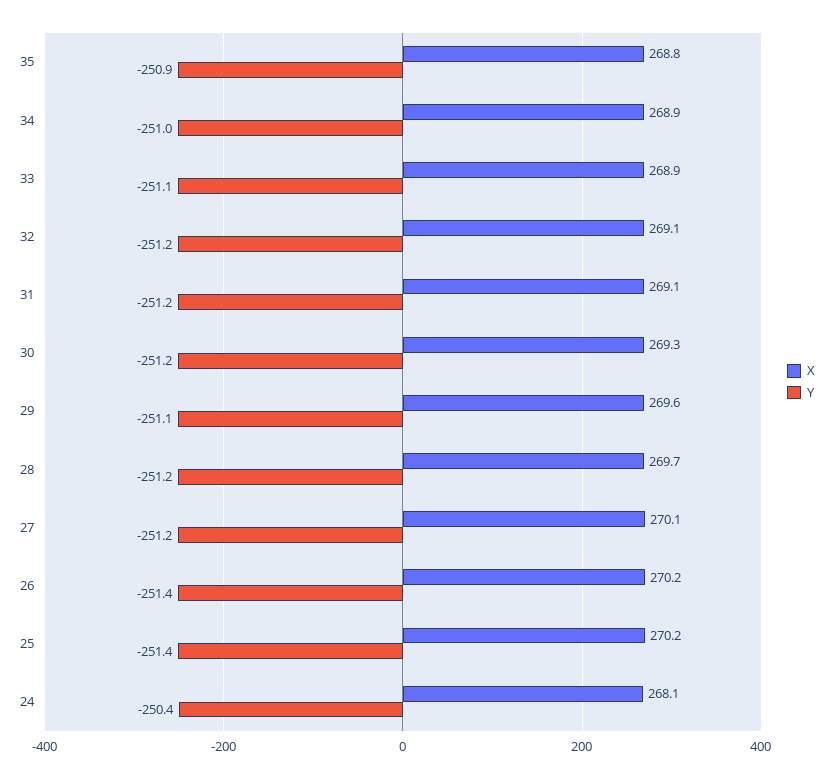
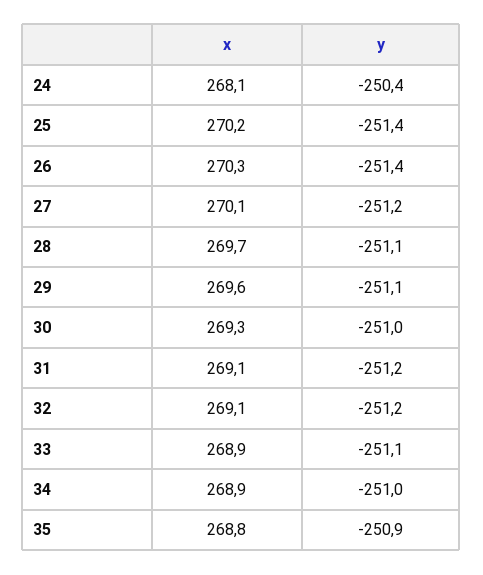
  {
    "X": {
      "35": 268.8,
      "34": 268.9,
      "33": 268.9,
      "32": 269.1,
      "31": 269.1,
      "30": 269.3,
      "29": 269.6,
      "28": 269.7,
      "27": 270.1,
-     "26": 270.2,
+     "26": 270.3,
      "25": 270.2,
      "24": 268.1
    },
    "Y": {
      "35": -250.9,
      "34": -251,
      "33": -251.1,
      "32": -251.2,
      "31": -251.2,
-     "30": -251.2,
+     "30": -251,
      "29": -251.1,
-     "28": -251.2,
+     "28": -251.1,
      "27": -251.2,
      "26": -251.4,
      "25": -251.4,
      "24": -250.4
    }
  }

